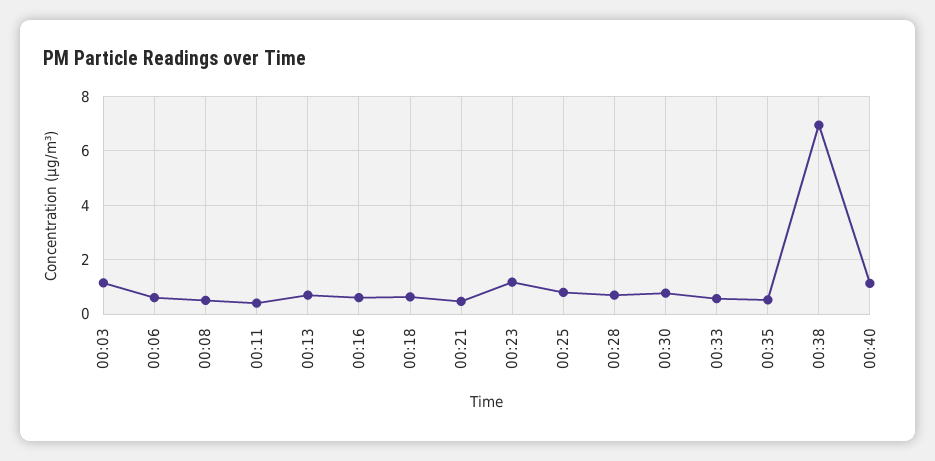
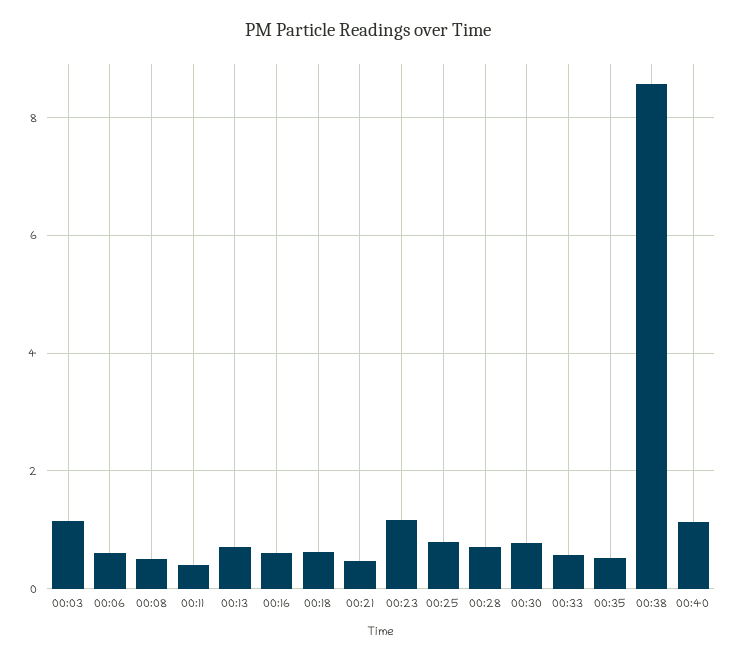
  {
    "00:03": 1.2,
    "00:06": 0.6,
    "00:08": 0.6,
    "00:11": 0.4,
    "00:13": 0.8,
    "00:16": 0.6,
    "00:18": 0.6,
    "00:21": 0.4,
    "00:23": 1.2,
    "00:25": 0.8,
    "00:28": 0.8,
    "00:30": 0.8,
    "00:33": 0.6,
    "00:35": 0.6,
-   "00:38": 7,
+   "00:38": 8.6,
    "00:40": 1.2
  }

